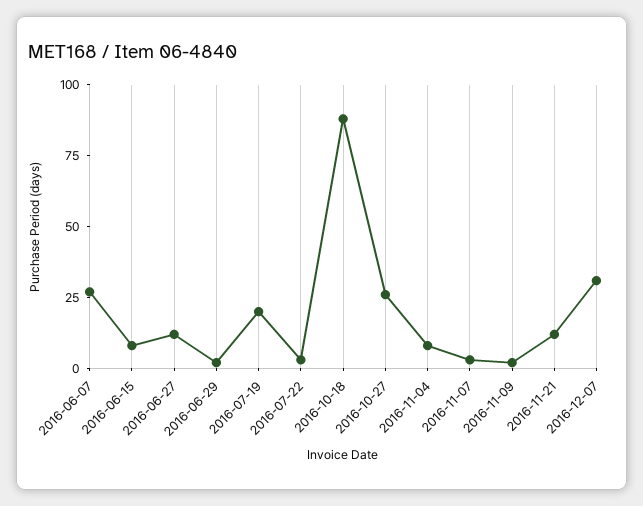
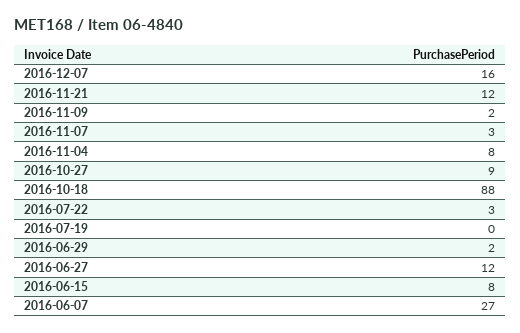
  {
    "2016-06-07": 27,
    "2016-06-15": 8,
    "2016-06-27": 12,
    "2016-06-29": 2,
-   "2016-07-19": 20,
+   "2016-07-19": 0,
    "2016-07-22": 3,
    "2016-10-18": 88,
-   "2016-10-27": 25,
+   "2016-10-27": 9,
    "2016-11-04": 8,
    "2016-11-07": 3,
    "2016-11-09": 2,
    "2016-11-21": 12,
-   "2016-12-07": 30
+   "2016-12-07": 16
  }

